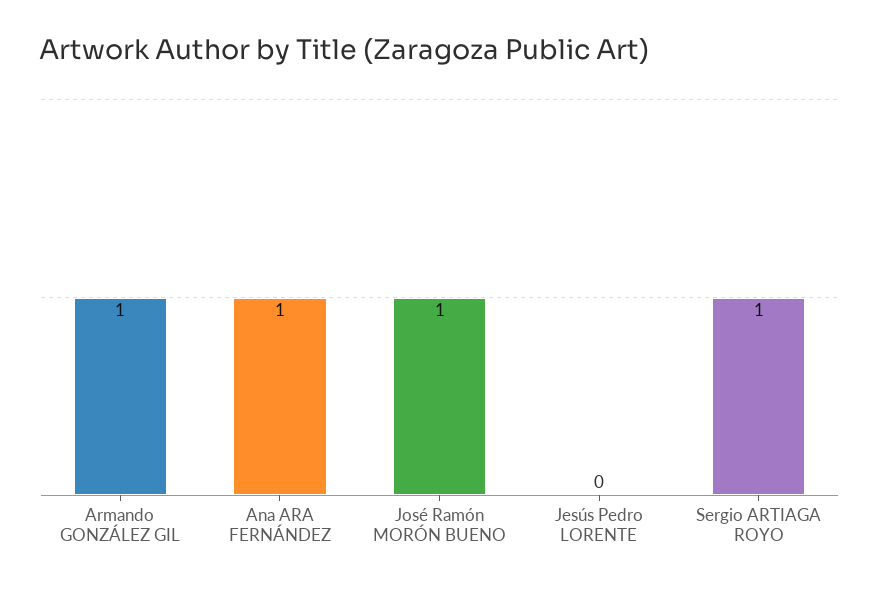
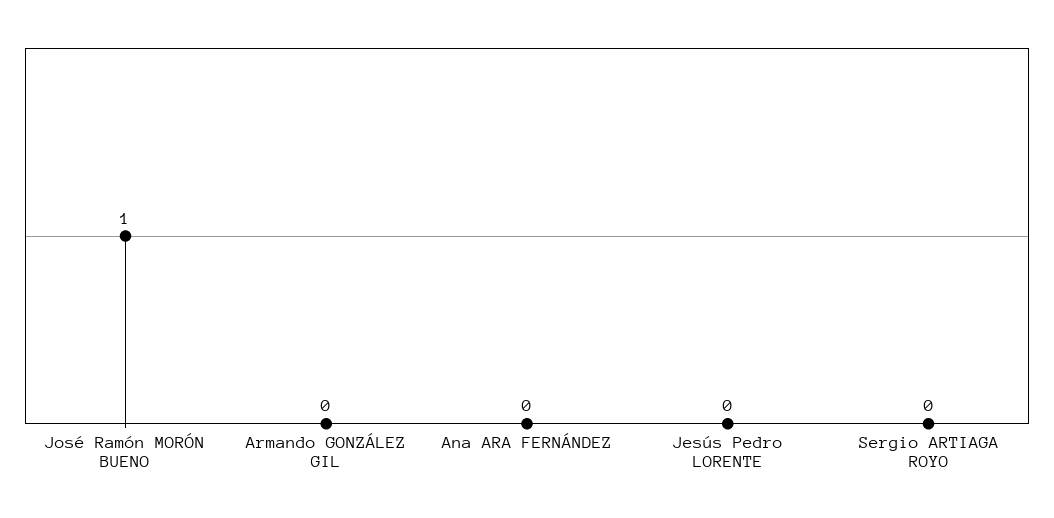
  {
-   "Armando GONZÁLEZ GIL": 1,
+   "Armando GONZÁLEZ GIL": 0,
-   "Ana ARA FERNÁNDEZ": 1,
+   "Ana ARA FERNÁNDEZ": 0,
    "José Ramón MORÓN BUENO": 1,
    "Jesús Pedro LORENTE": 0,
-   "Sergio ARTIAGA ROYO": 1
+   "Sergio ARTIAGA ROYO": 0
  }

